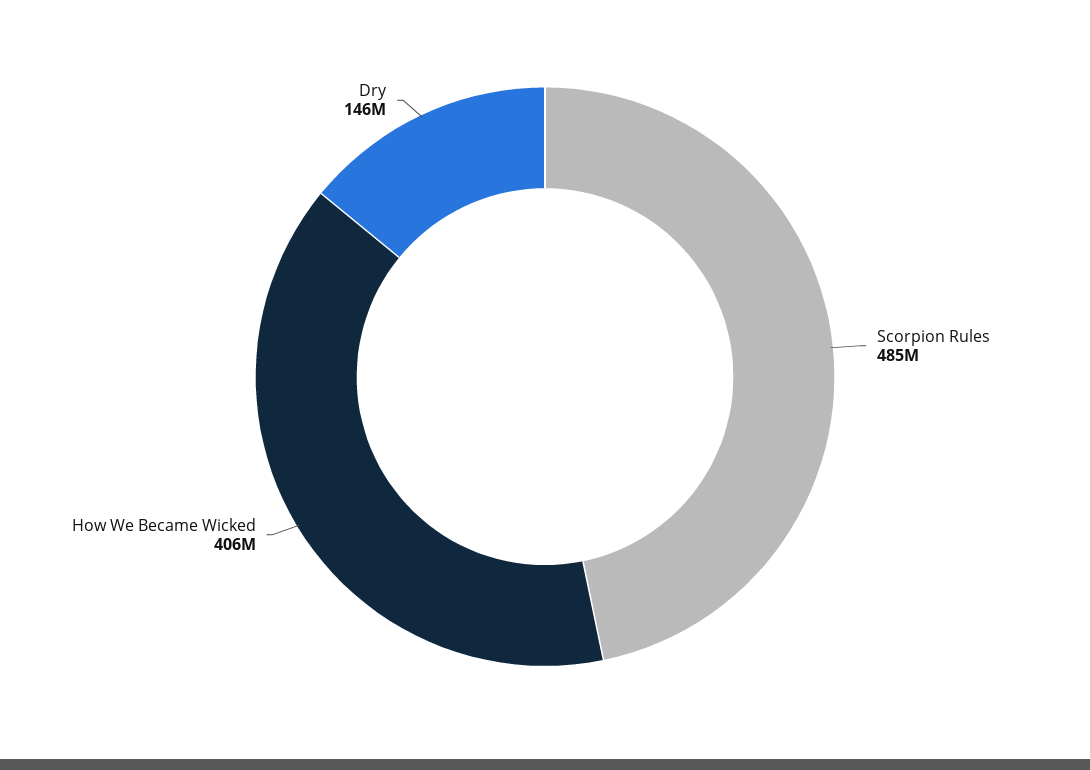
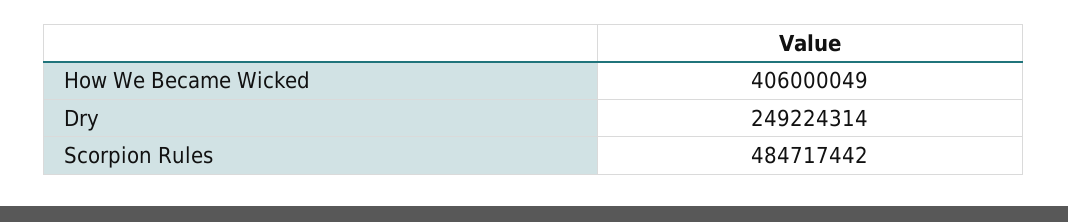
  {
    "Scorpion Rules": 484717442,
    "How We Became Wicked": 406000049,
-   "Dry": 146000000
+   "Dry": 249224314
  }

